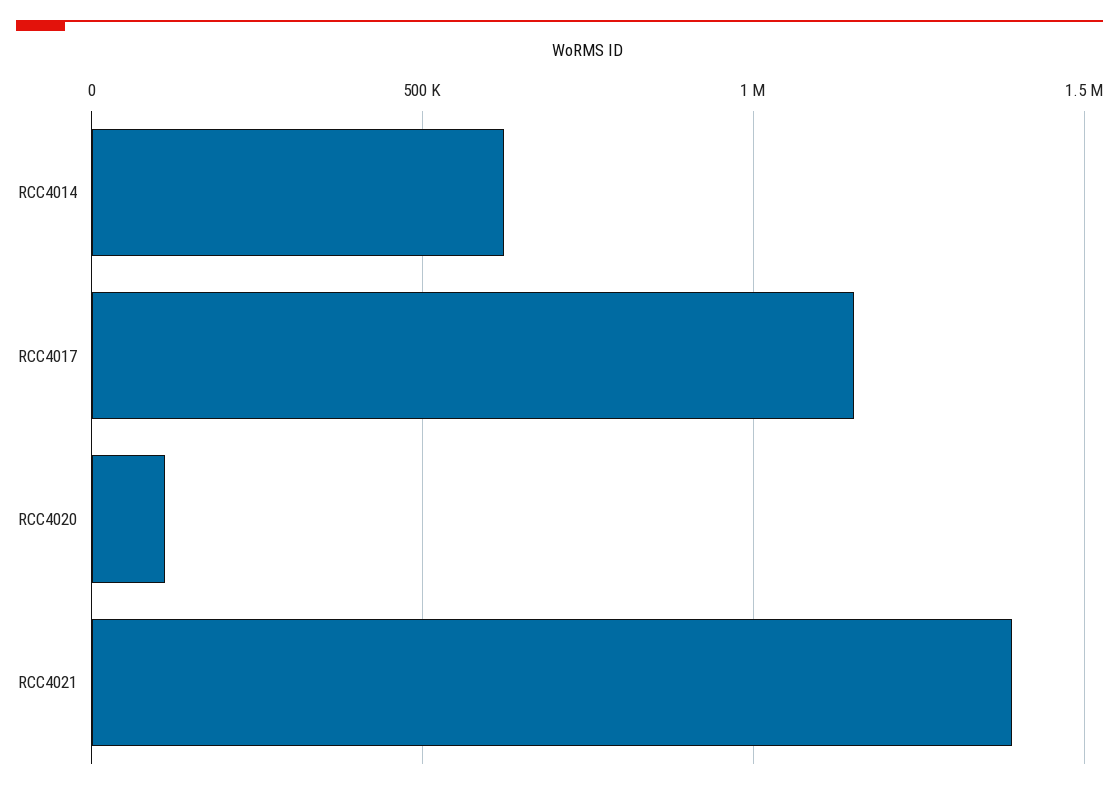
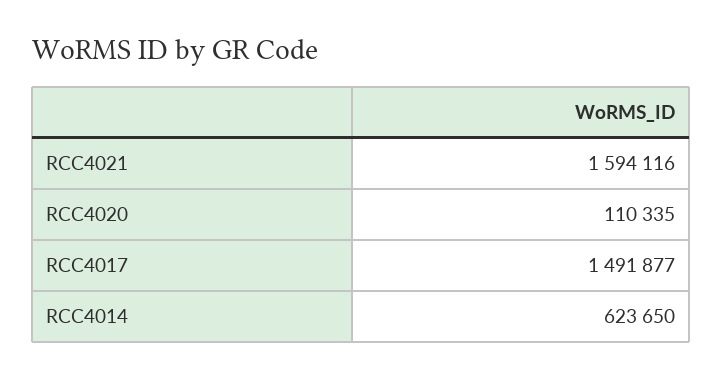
  {
    "RCC4014": 623650,
-   "RCC4017": 1150000,
+   "RCC4017": 1491877,
    "RCC4020": 110335,
-   "RCC4021": 1400000
+   "RCC4021": 1594116
  }

